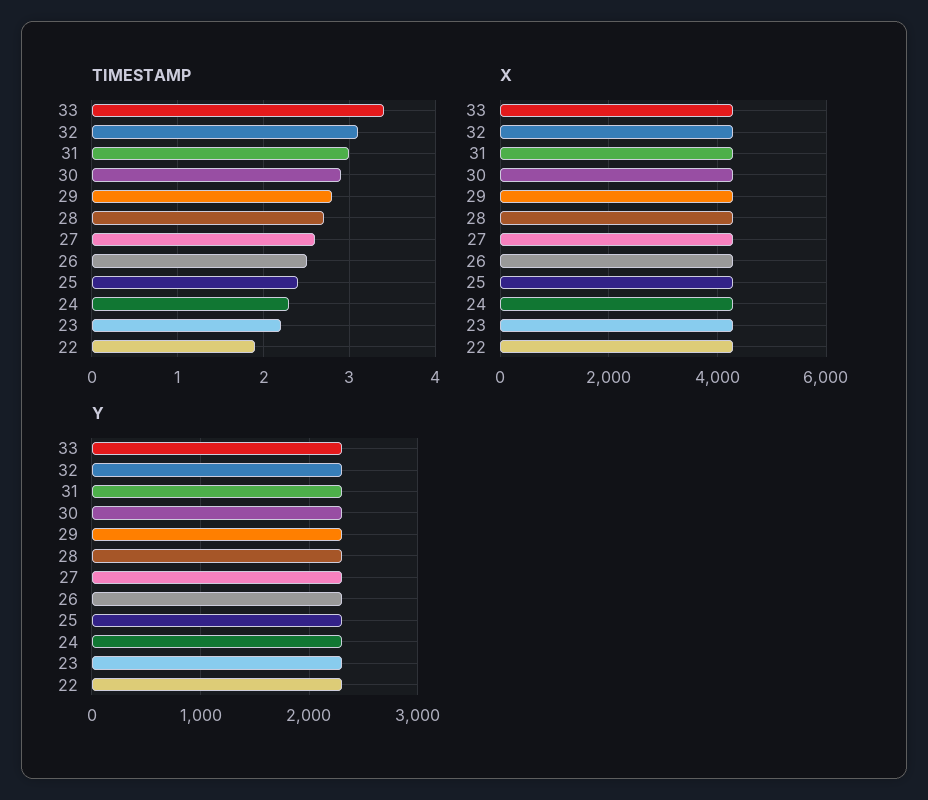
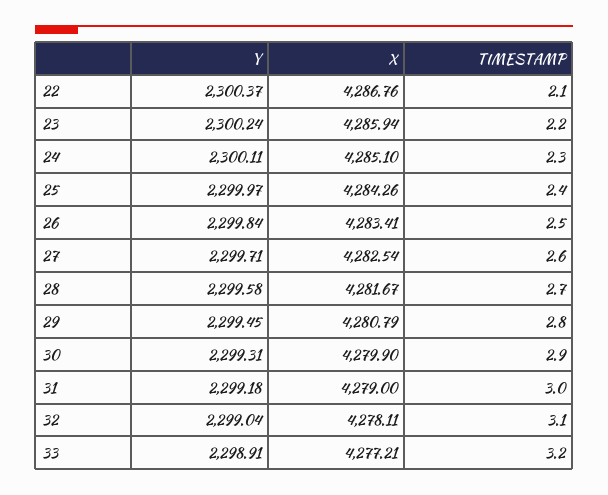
  {
    "TIMESTAMP": {
-     "33": 3.4,
+     "33": 3.2,
      "32": 3.1,
      "31": 3,
      "30": 2.9,
      "29": 2.8,
      "28": 2.7,
      "27": 2.6,
      "26": 2.5,
      "25": 2.4,
      "24": 2.3,
      "23": 2.2,
-     "22": 1.9
+     "22": 2.1
    },
    "X": {
      "33": 4277.21,
      "32": 4278.11,
      "31": 4279,
      "30": 4279.9,
      "29": 4280.79,
      "28": 4281.67,
      "27": 4282.54,
      "26": 4283.41,
      "25": 4284.26,
      "24": 4285.1,
      "23": 4285.94,
      "22": 4286.76
    },
    "Y": {
      "33": 2298.91,
      "32": 2299.04,
      "31": 2299.18,
      "30": 2299.31,
      "29": 2299.45,
      "28": 2299.58,
      "27": 2299.71,
      "26": 2299.84,
      "25": 2299.97,
      "24": 2300.11,
      "23": 2300.24,
      "22": 2300.37
    }
  }

